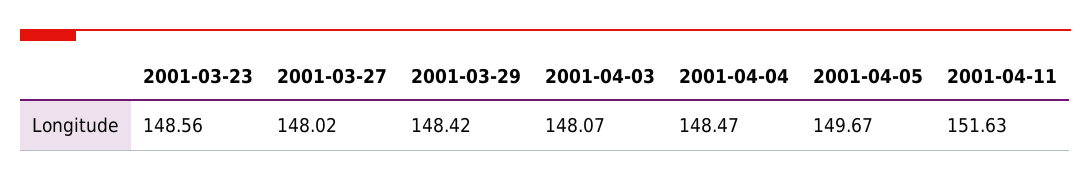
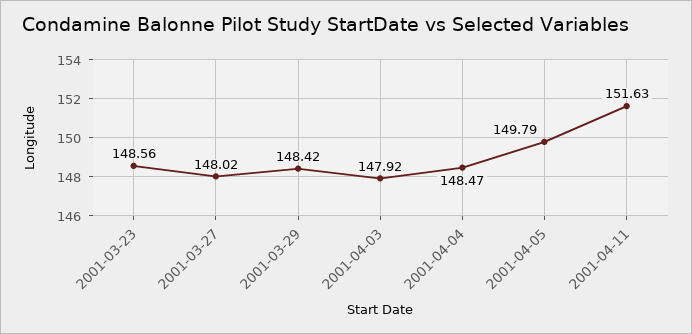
  {
    "2001-03-23": 148.56,
    "2001-03-27": 148.02,
    "2001-03-29": 148.42,
-   "2001-04-03": 148.07,
+   "2001-04-03": 147.92,
    "2001-04-04": 148.47,
-   "2001-04-05": 149.67,
+   "2001-04-05": 149.79,
    "2001-04-11": 151.63
  }

